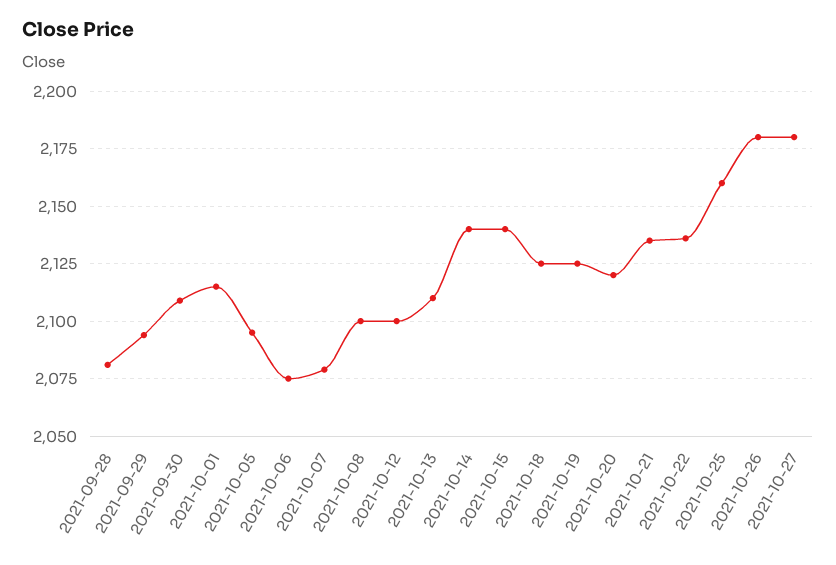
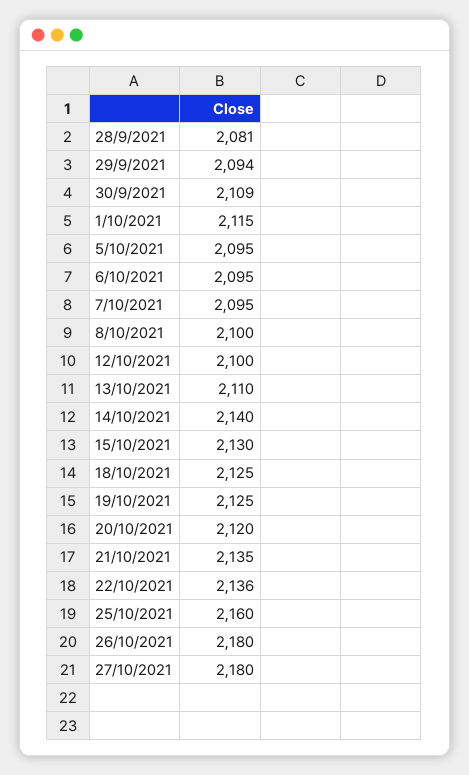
  {
    "2021-09-28": 2081,
    "2021-09-29": 2094,
    "2021-09-30": 2109,
    "2021-10-01": 2115,
    "2021-10-05": 2095,
-   "2021-10-06": 2075,
+   "2021-10-06": 2095,
-   "2021-10-07": 2080,
+   "2021-10-07": 2095,
    "2021-10-08": 2100,
    "2021-10-12": 2100,
    "2021-10-13": 2110,
    "2021-10-14": 2140,
-   "2021-10-15": 2140,
+   "2021-10-15": 2130,
    "2021-10-18": 2125,
    "2021-10-19": 2125,
    "2021-10-20": 2120,
    "2021-10-21": 2135,
    "2021-10-22": 2136,
    "2021-10-25": 2160,
    "2021-10-26": 2180,
    "2021-10-27": 2180
  }

